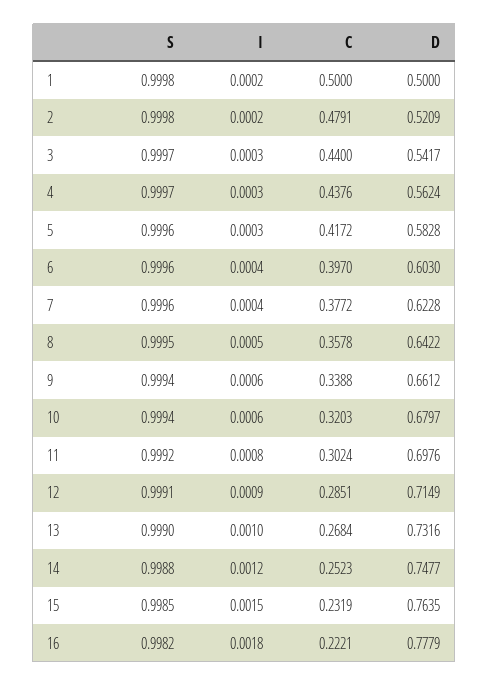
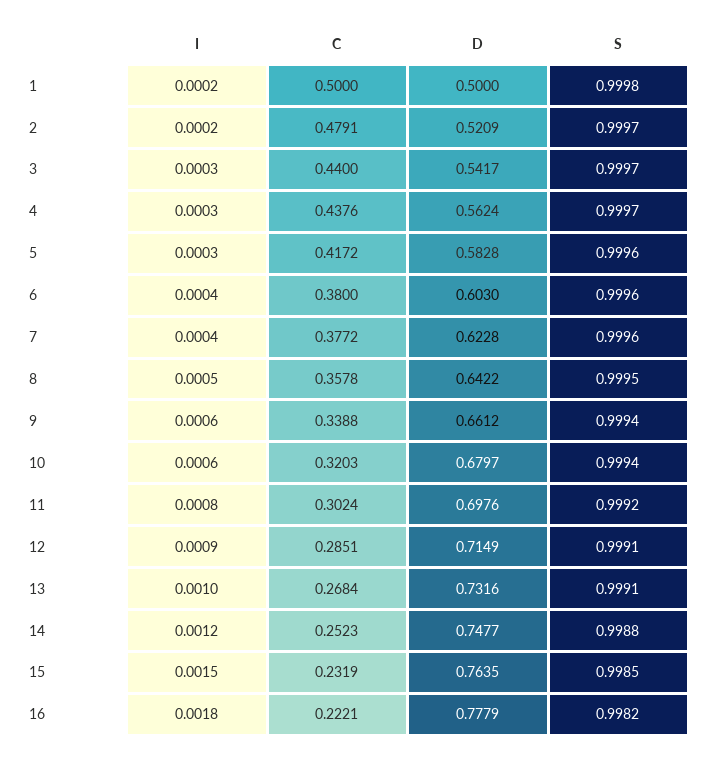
  {
    "S": {
      "1": 0.9998,
-     "2": 0.9998,
+     "2": 0.9997,
      "3": 0.9997,
      "4": 0.9997,
      "5": 0.9996,
      "6": 0.9996,
      "7": 0.9996,
      "8": 0.9995,
      "9": 0.9994,
      "10": 0.9994,
      "11": 0.9992,
      "12": 0.9991,
-     "13": 0.999,
+     "13": 0.9991,
      "14": 0.9988,
      "15": 0.9985,
      "16": 0.9982
    },
    "I": {
      "1": 0.0002,
      "2": 0.0002,
      "3": 0.0003,
      "4": 0.0003,
      "5": 0.0003,
      "6": 0.0004,
      "7": 0.0004,
      "8": 0.0005,
      "9": 0.0006,
      "10": 0.0006,
      "11": 0.0008,
      "12": 0.0009,
      "13": 0.001,
      "14": 0.0012,
      "15": 0.0015,
      "16": 0.0018
    },
    "C": {
      "1": 0.5,
      "2": 0.4791,
      "3": 0.44,
      "4": 0.4376,
      "5": 0.4172,
-     "6": 0.397,
+     "6": 0.38,
      "7": 0.3772,
      "8": 0.3578,
      "9": 0.3388,
      "10": 0.3203,
      "11": 0.3024,
      "12": 0.2851,
      "13": 0.2684,
      "14": 0.2523,
      "15": 0.2319,
      "16": 0.2221
    },
    "D": {
      "1": 0.5,
      "2": 0.5209,
      "3": 0.5417,
      "4": 0.5624,
      "5": 0.5828,
      "6": 0.603,
      "7": 0.6228,
      "8": 0.6422,
      "9": 0.6612,
      "10": 0.6797,
      "11": 0.6976,
      "12": 0.7149,
      "13": 0.7316,
      "14": 0.7477,
      "15": 0.7635,
      "16": 0.7779
    }
  }

